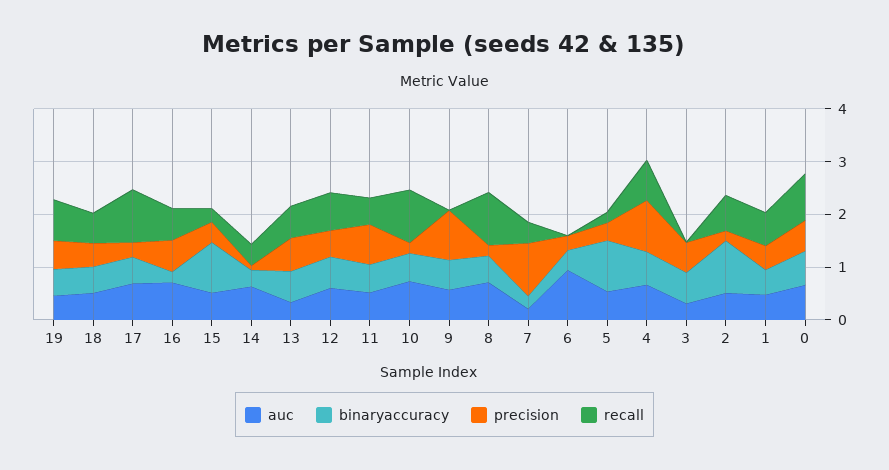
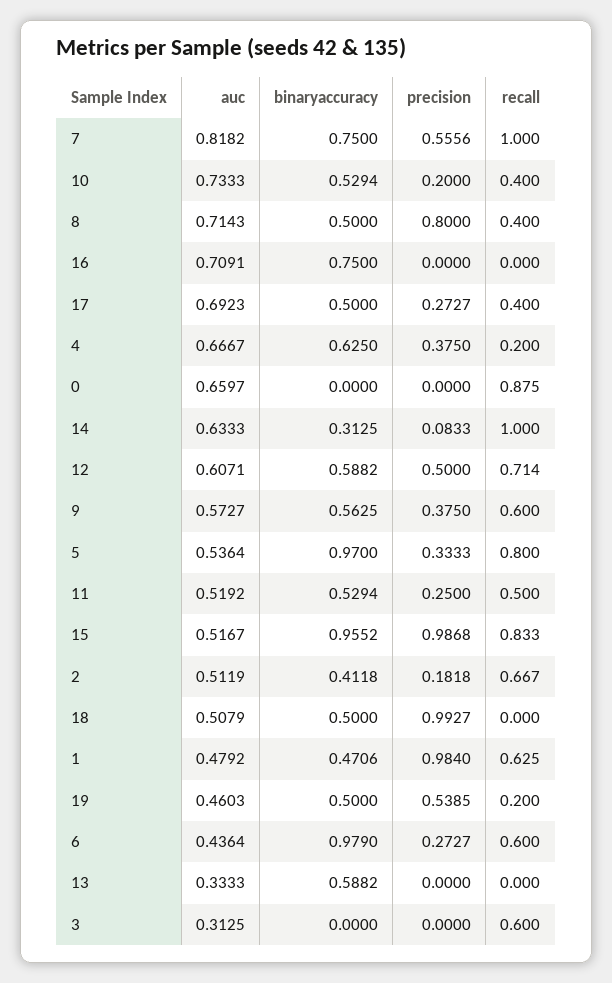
  {
    "auc": {
      "19": 0.4603,
      "18": 0.5079,
      "17": 0.6923,
      "16": 0.7091,
      "15": 0.5167,
      "14": 0.6333,
      "13": 0.3333,
      "12": 0.6071,
      "11": 0.5192,
      "10": 0.7333,
      "9": 0.5727,
      "8": 0.7143,
-     "7": 0.2,
+     "7": 0.8182,
-     "6": 1,
+     "6": 0.4364,
      "5": 0.5364,
      "4": 0.6667,
      "3": 0.3125,
      "2": 0.5119,
      "1": 0.4792,
      "0": 0.6597
    },
    "binaryaccuracy": {
      "19": 0.5,
      "18": 0.5,
      "17": 0.5,
-     "16": 0.2,
+     "16": 0.75,
      "15": 0.9552,
      "14": 0.3125,
      "13": 0.5882,
      "12": 0.5882,
      "11": 0.5294,
      "10": 0.5294,
      "9": 0.5625,
      "8": 0.5,
-     "7": 0.2,
+     "7": 0.75,
-     "6": 0.4,
+     "6": 0.979,
      "5": 0.97,
      "4": 0.625,
-     "3": 0.6,
+     "3": 0,
-     "2": 1,
+     "2": 0.4118,
      "1": 0.4706,
-     "0": 0.6
+     "0": 0
    },
    "precision": {
      "19": 0.5385,
-     "18": 0.4,
+     "18": 0.9927,
      "17": 0.2727,
-     "16": 0.6,
+     "16": 0,
-     "15": 0.4,
+     "15": 0.9868,
      "14": 0.0833,
-     "13": 0.6,
+     "13": 0,
      "12": 0.5,
-     "11": 0.8,
+     "11": 0.25,
      "10": 0.2,
-     "9": 1,
+     "9": 0.375,
-     "8": 0.2,
+     "8": 0.8,
-     "7": 1,
+     "7": 0.5556,
      "6": 0.2727,
      "5": 0.3333,
-     "4": 1,
+     "4": 0.375,
-     "3": 0.6,
+     "3": 0,
      "2": 0.1818,
-     "1": 0.4,
+     "1": 0.984,
-     "0": 0.6
+     "0": 0
    },
    "recall": {
-     "19": 0.8,
+     "19": 0.2,
-     "18": 0.6,
+     "18": 0,
-     "17": 1,
+     "17": 0.4,
-     "16": 0.6,
+     "16": 0,
-     "15": 0.2,
+     "15": 0.833,
-     "14": 0.4,
+     "14": 1,
-     "13": 0.6,
+     "13": 0,
      "12": 0.714,
      "11": 0.5,
-     "10": 1,
+     "10": 0.4,
-     "9": 0,
+     "9": 0.6,
-     "8": 1,
+     "8": 0.4,
-     "7": 0.4,
+     "7": 1,
-     "6": 0,
+     "6": 0.6,
-     "5": 0.2,
+     "5": 0.8,
-     "4": 0.8,
+     "4": 0.2,
-     "3": 0,
+     "3": 0.6,
      "2": 0.667,
      "1": 0.625,
      "0": 0.875
    }
  }

